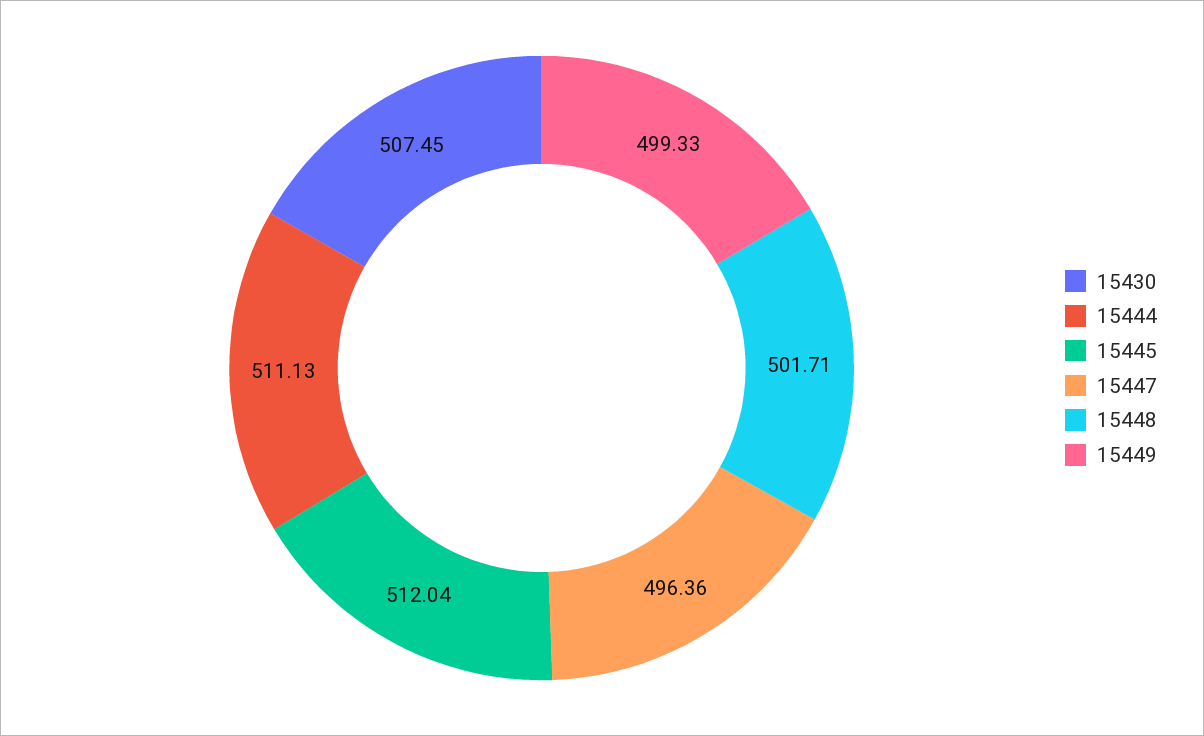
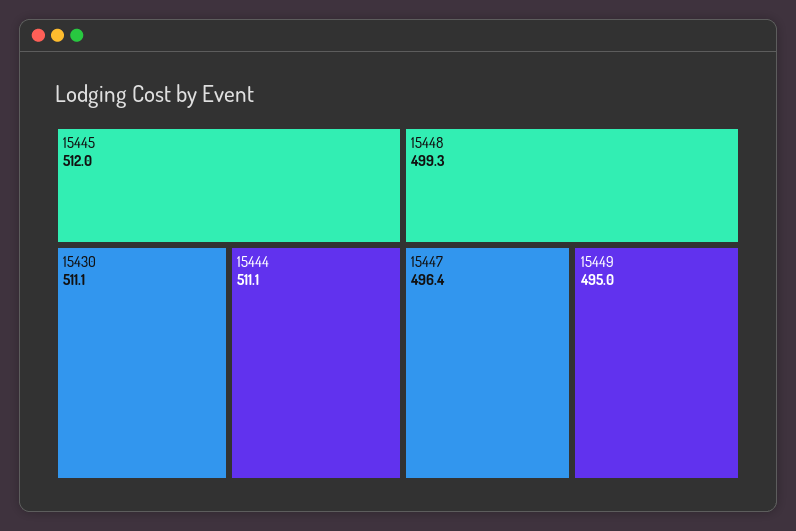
  {
-   "15430": 507.45,
+   "15430": 511.1,
    "15444": 511.13,
    "15445": 512.04,
    "15447": 496.36,
-   "15448": 501.71,
+   "15448": 499.3,
-   "15449": 499.33
+   "15449": 495
  }

